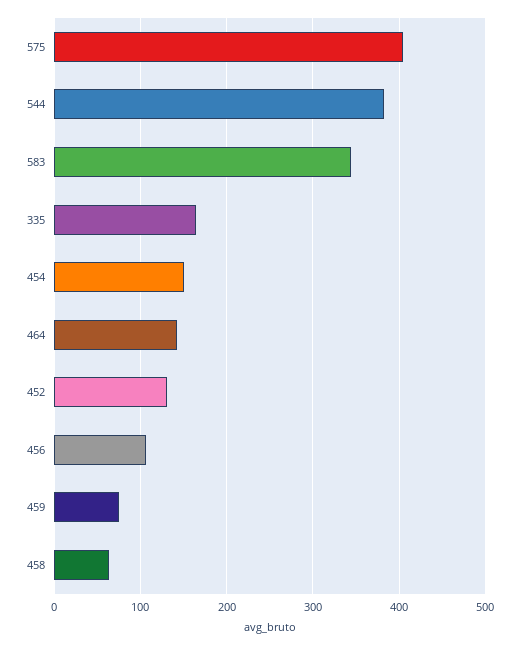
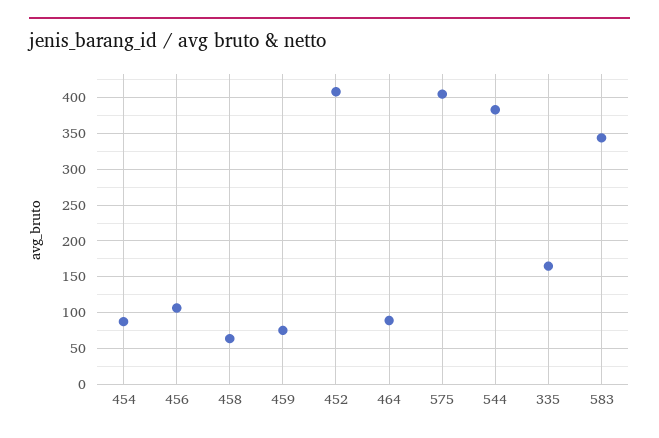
  {
    "575": 400,
    "544": 380,
    "583": 340,
    "335": 160,
-   "454": 150,
+   "454": 90,
-   "464": 140,
+   "464": 90,
-   "452": 130,
+   "452": 410,
    "456": 110,
    "459": 80,
    "458": 60
  }

